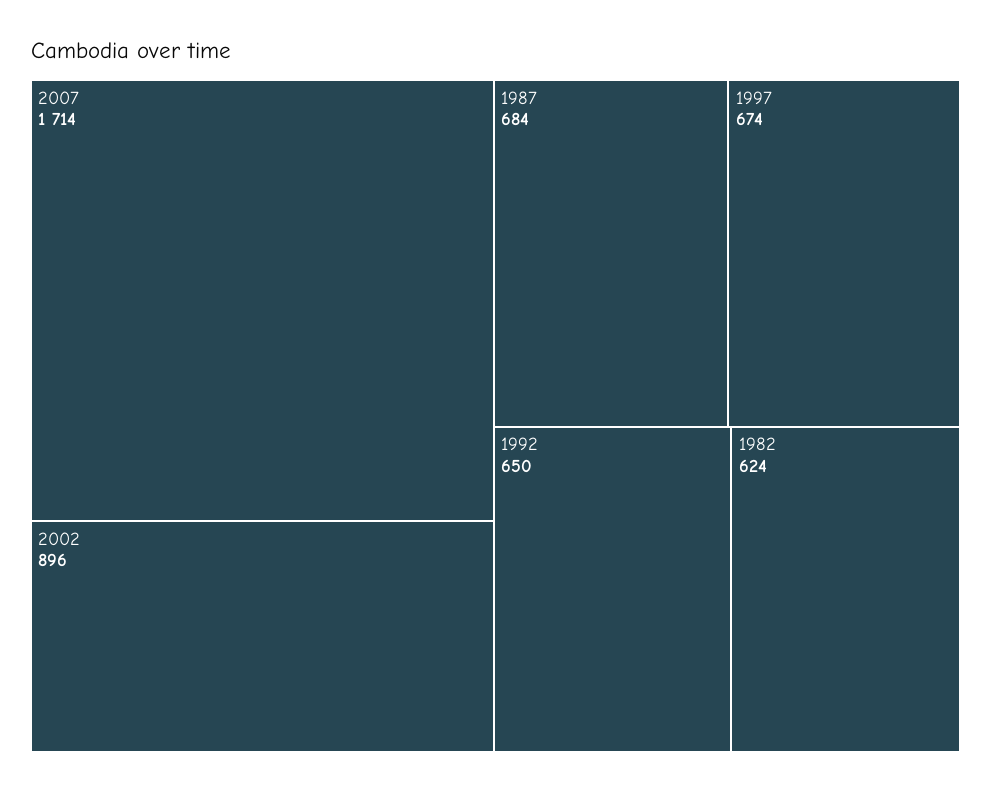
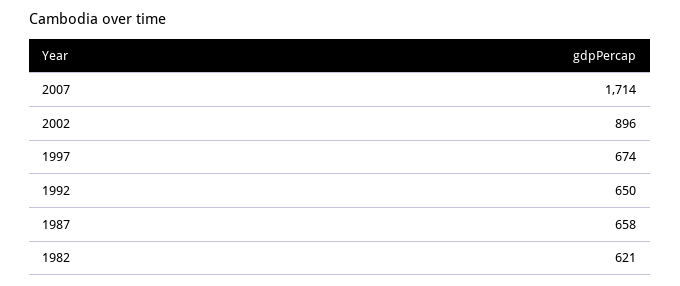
  {
    "2007": 1714,
    "2002": 896,
-   "1987": 684,
+   "1987": 658,
    "1997": 674,
    "1992": 650,
-   "1982": 624
+   "1982": 621
  }

